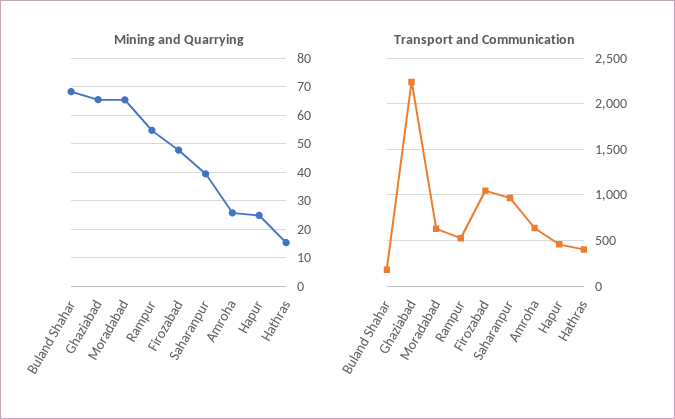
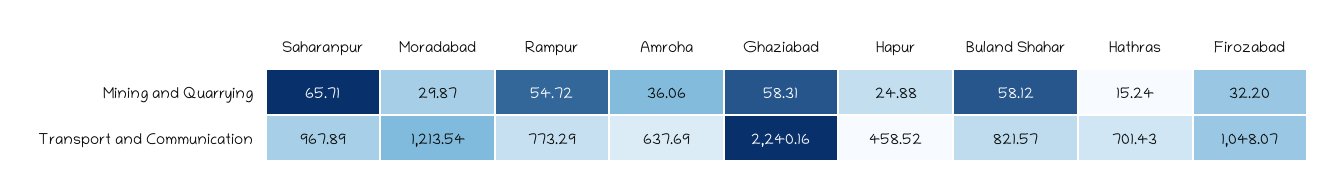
  {
    "Mining and Quarrying": {
-     "Buland Shahar": 67.5,
+     "Buland Shahar": 58.12,
-     "Ghaziabad": 65,
+     "Ghaziabad": 58.31,
-     "Moradabad": 65,
+     "Moradabad": 29.87,
      "Rampur": 54.72,
-     "Firozabad": 47.5,
+     "Firozabad": 32.2,
-     "Saharanpur": 40,
+     "Saharanpur": 65.71,
-     "Amroha": 25,
+     "Amroha": 36.06,
      "Hapur": 24.88,
      "Hathras": 15.24
    },
    "Transport and Communication": {
-     "Buland Shahar": 200,
+     "Buland Shahar": 821.57,
      "Ghaziabad": 2240.16,
-     "Moradabad": 600,
+     "Moradabad": 1213.54,
-     "Rampur": 500,
+     "Rampur": 773.29,
      "Firozabad": 1048.07,
      "Saharanpur": 967.89,
      "Amroha": 637.69,
      "Hapur": 458.52,
-     "Hathras": 400
+     "Hathras": 701.43
    }
  }

